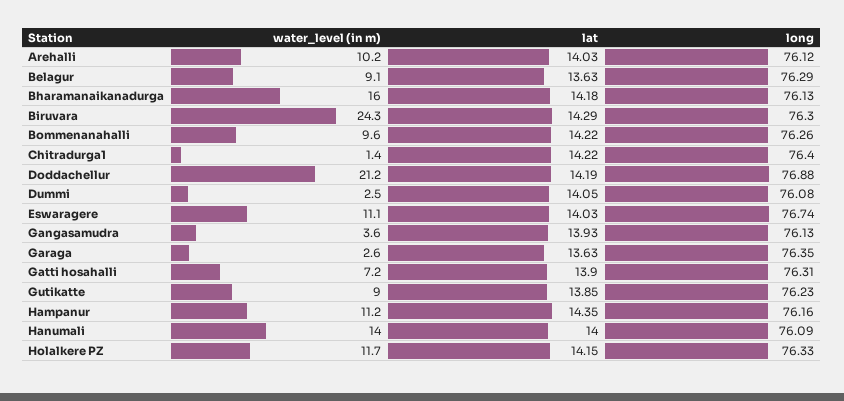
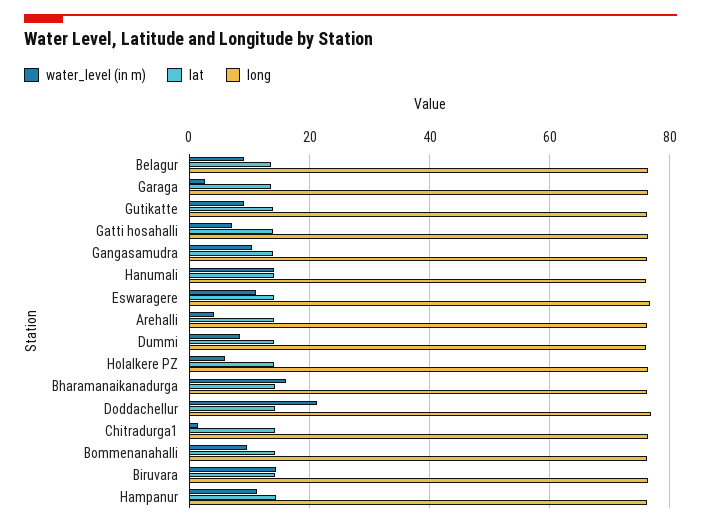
  {
    "water_level (in m)": {
-     "Arehalli": 10.2,
+     "Arehalli": 4,
      "Belagur": 9.1,
      "Bharamanaikanadurga": 16,
-     "Biruvara": 24.3,
+     "Biruvara": 14,
      "Bommenanahalli": 9.6,
      "Chitradurga1": 1.4,
      "Doddachellur": 21.2,
-     "Dummi": 2.5,
+     "Dummi": 8,
      "Eswaragere": 11.1,
-     "Gangasamudra": 3.6,
+     "Gangasamudra": 10,
      "Garaga": 2.6,
      "Gatti hosahalli": 7.2,
      "Gutikatte": 9,
      "Hampanur": 11.2,
      "Hanumali": 14,
-     "Holalkere PZ": 11.7
+     "Holalkere PZ": 6
    },
    "lat": {
      "Arehalli": 14.03,
      "Belagur": 13.63,
      "Bharamanaikanadurga": 14.18,
      "Biruvara": 14.29,
      "Bommenanahalli": 14.22,
      "Chitradurga1": 14.22,
      "Doddachellur": 14.19,
      "Dummi": 14.05,
      "Eswaragere": 14.03,
      "Gangasamudra": 13.93,
      "Garaga": 13.63,
      "Gatti hosahalli": 13.9,
      "Gutikatte": 13.85,
      "Hampanur": 14.35,
      "Hanumali": 14,
      "Holalkere PZ": 14.15
    },
    "long": {
      "Arehalli": 76.12,
      "Belagur": 76.29,
      "Bharamanaikanadurga": 76.13,
      "Biruvara": 76.3,
      "Bommenanahalli": 76.26,
      "Chitradurga1": 76.4,
      "Doddachellur": 76.88,
      "Dummi": 76.08,
      "Eswaragere": 76.74,
      "Gangasamudra": 76.13,
      "Garaga": 76.35,
      "Gatti hosahalli": 76.31,
      "Gutikatte": 76.23,
      "Hampanur": 76.16,
      "Hanumali": 76.09,
      "Holalkere PZ": 76.33
    }
  }

